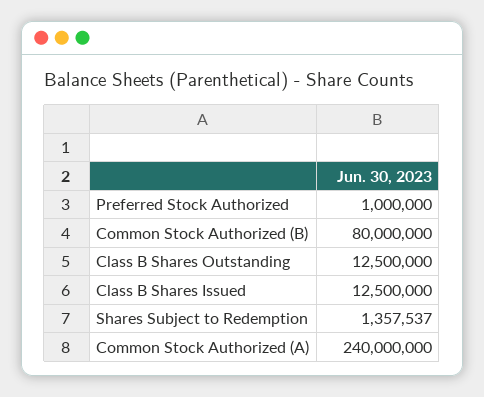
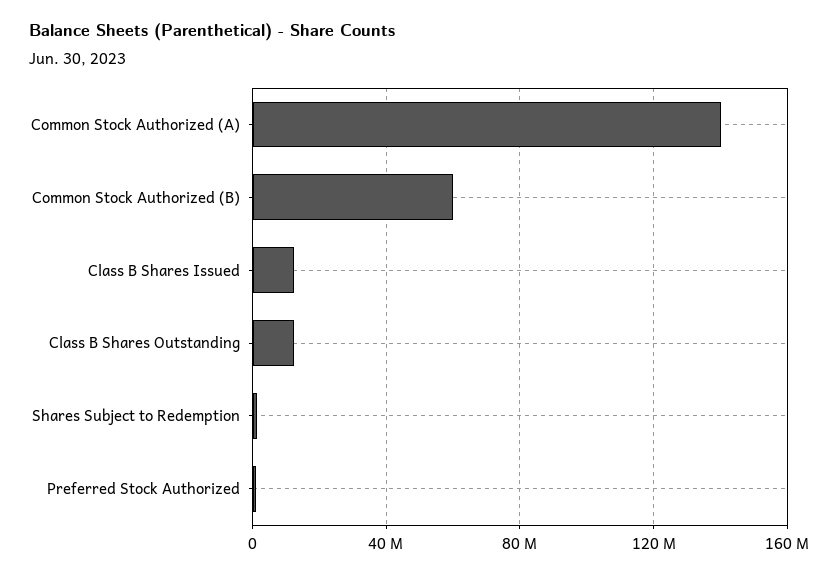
  {
    "Preferred Stock Authorized": 1000000,
-   "Common Stock Authorized (B)": 80000000,
+   "Common Stock Authorized (B)": 60000000,
    "Class B Shares Outstanding": 12500000,
    "Class B Shares Issued": 12500000,
    "Shares Subject to Redemption": 1357537,
-   "Common Stock Authorized (A)": 240000000
+   "Common Stock Authorized (A)": 140000000
  }

